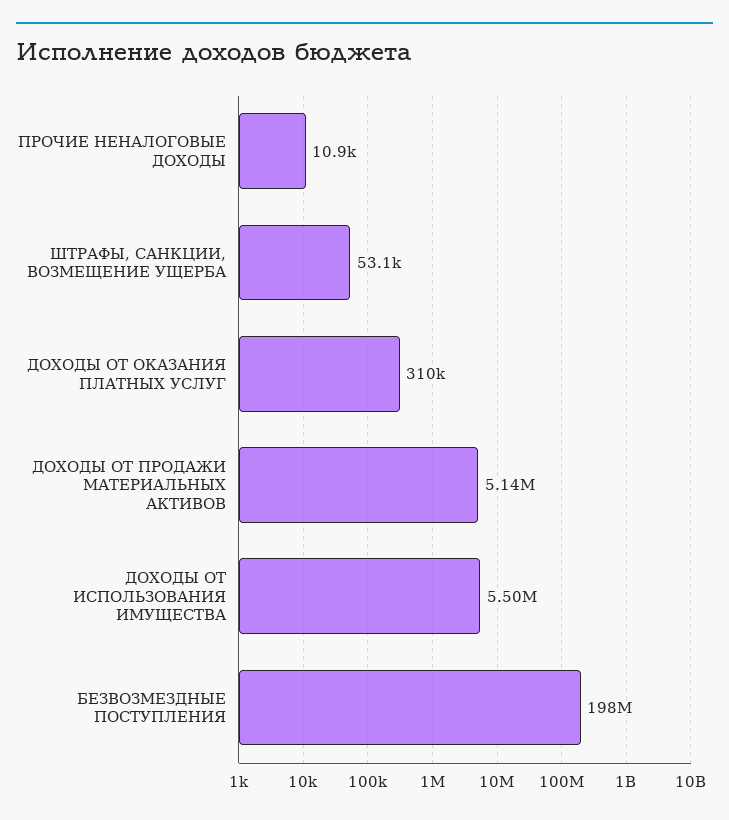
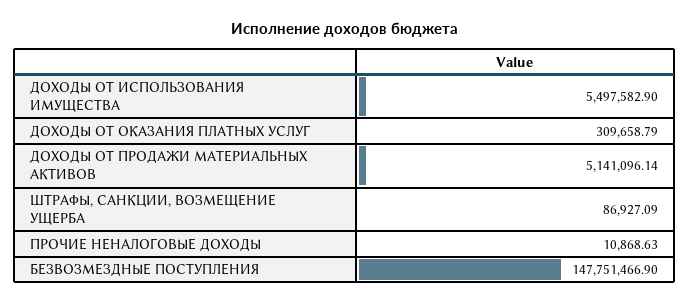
  {
    "ПРОЧИЕ НЕНАЛОГОВЫЕ ДОХОДЫ": 10868.63,
-   "ШТРАФЫ, САНКЦИИ, ВОЗМЕЩЕНИЕ УЩЕРБА": 53100,
+   "ШТРАФЫ, САНКЦИИ, ВОЗМЕЩЕНИЕ УЩЕРБА": 86927.09,
    "ДОХОДЫ ОТ ОКАЗАНИЯ ПЛАТНЫХ УСЛУГ": 309658.79,
    "ДОХОДЫ ОТ ПРОДАЖИ МАТЕРИАЛЬНЫХ АКТИВОВ": 5141096.14,
    "ДОХОДЫ ОТ ИСПОЛЬЗОВАНИЯ ИМУЩЕСТВА": 5497582.9,
-   "БЕЗВОЗМЕЗДНЫЕ ПОСТУПЛЕНИЯ": 198000000
+   "БЕЗВОЗМЕЗДНЫЕ ПОСТУПЛЕНИЯ": 147751466.9
  }

